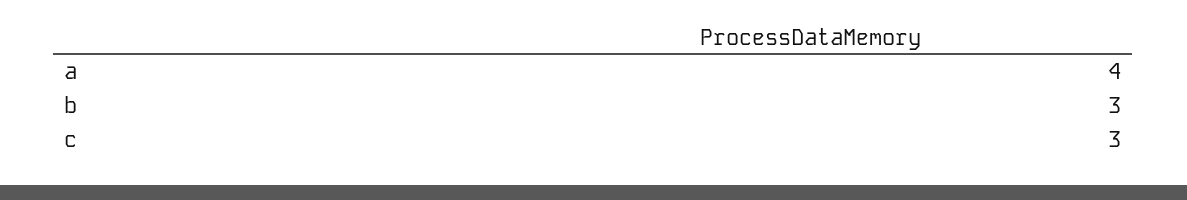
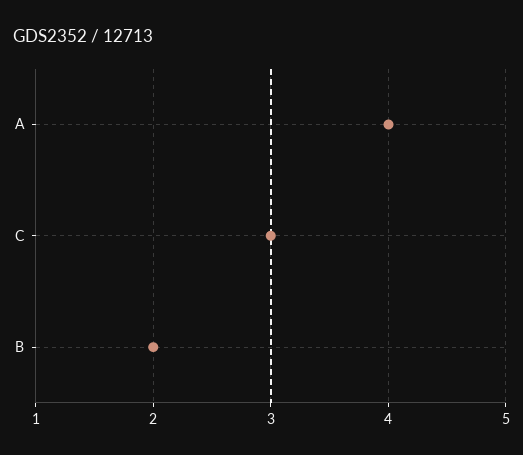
  {
    "a": 4,
-   "b": 3,
+   "b": 2,
    "c": 3
  }

